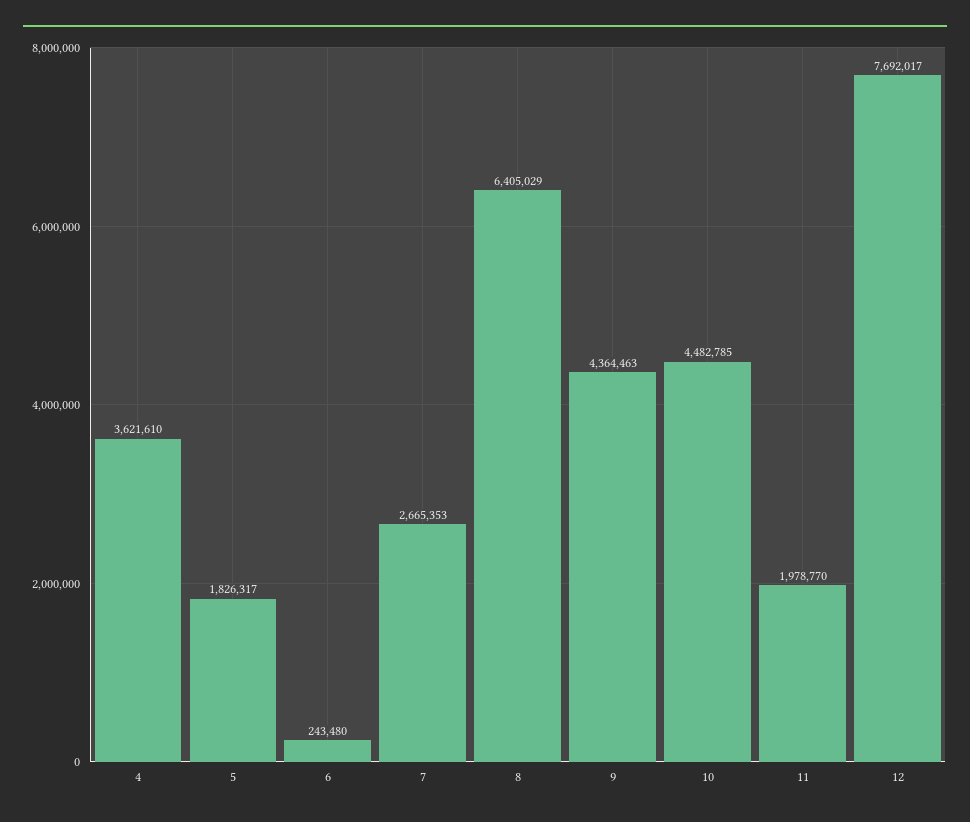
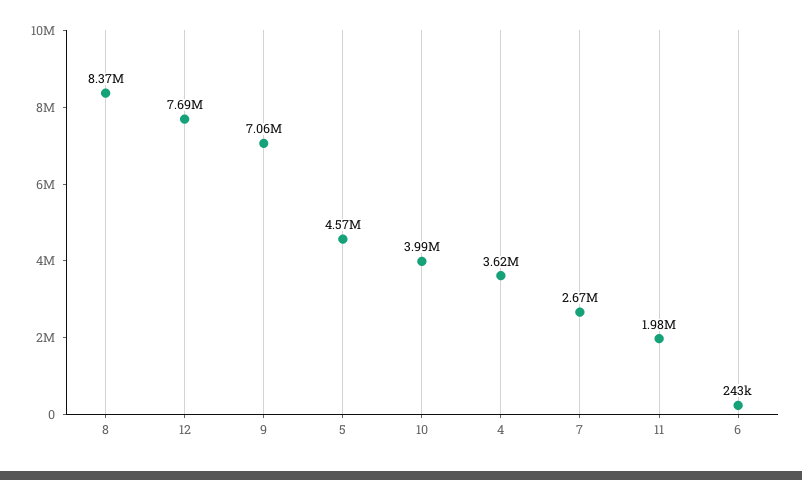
  {
    "4": 3621610,
-   "5": 1826317,
+   "5": 4570000,
    "6": 243480,
    "7": 2665353,
-   "8": 6405029,
+   "8": 8370000,
-   "9": 4364463,
+   "9": 7060000,
-   "10": 4482785,
+   "10": 3990000,
    "11": 1978770,
    "12": 7692017
  }

